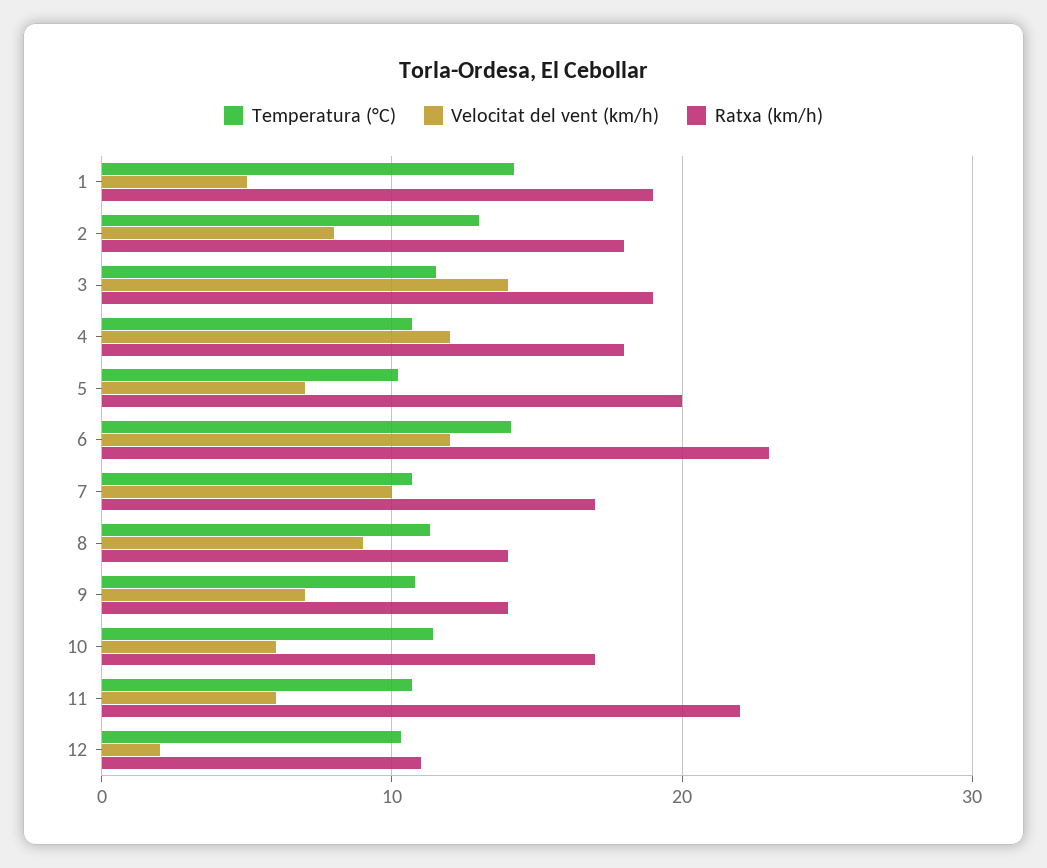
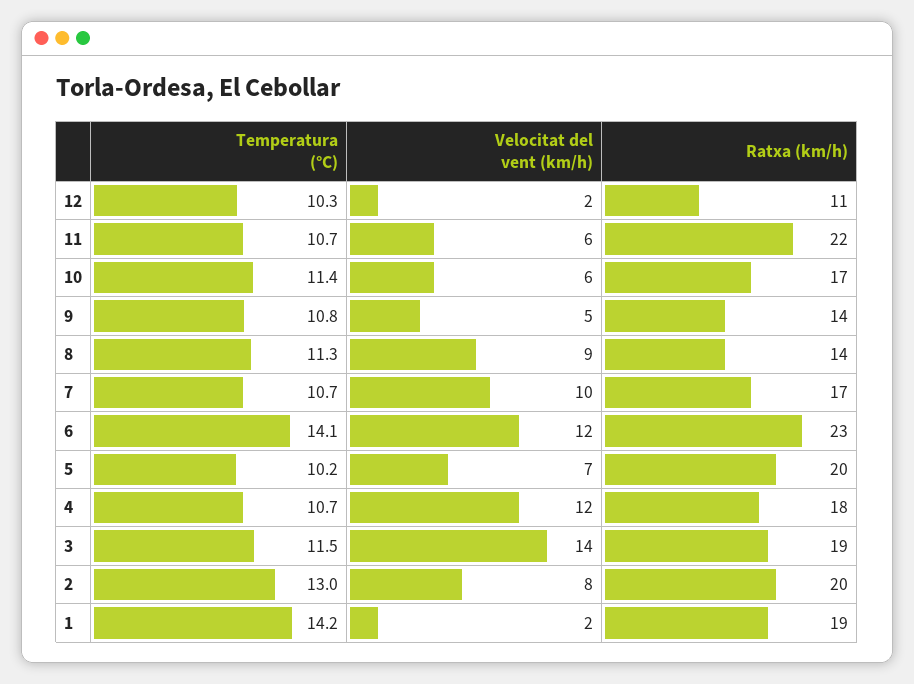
  {
    "Temperatura (°C)": {
      "1": 14.2,
      "2": 13,
      "3": 11.5,
      "4": 10.7,
      "5": 10.2,
      "6": 14.1,
      "7": 10.7,
      "8": 11.3,
      "9": 10.8,
      "10": 11.4,
      "11": 10.7,
      "12": 10.3
    },
    "Velocitat del vent (km/h)": {
-     "1": 5,
+     "1": 2,
      "2": 8,
      "3": 14,
      "4": 12,
      "5": 7,
      "6": 12,
      "7": 10,
      "8": 9,
-     "9": 7,
+     "9": 5,
      "10": 6,
      "11": 6,
      "12": 2
    },
    "Ratxa (km/h)": {
      "1": 19,
-     "2": 18,
+     "2": 20,
      "3": 19,
      "4": 18,
      "5": 20,
      "6": 23,
      "7": 17,
      "8": 14,
      "9": 14,
      "10": 17,
      "11": 22,
      "12": 11
    }
  }

